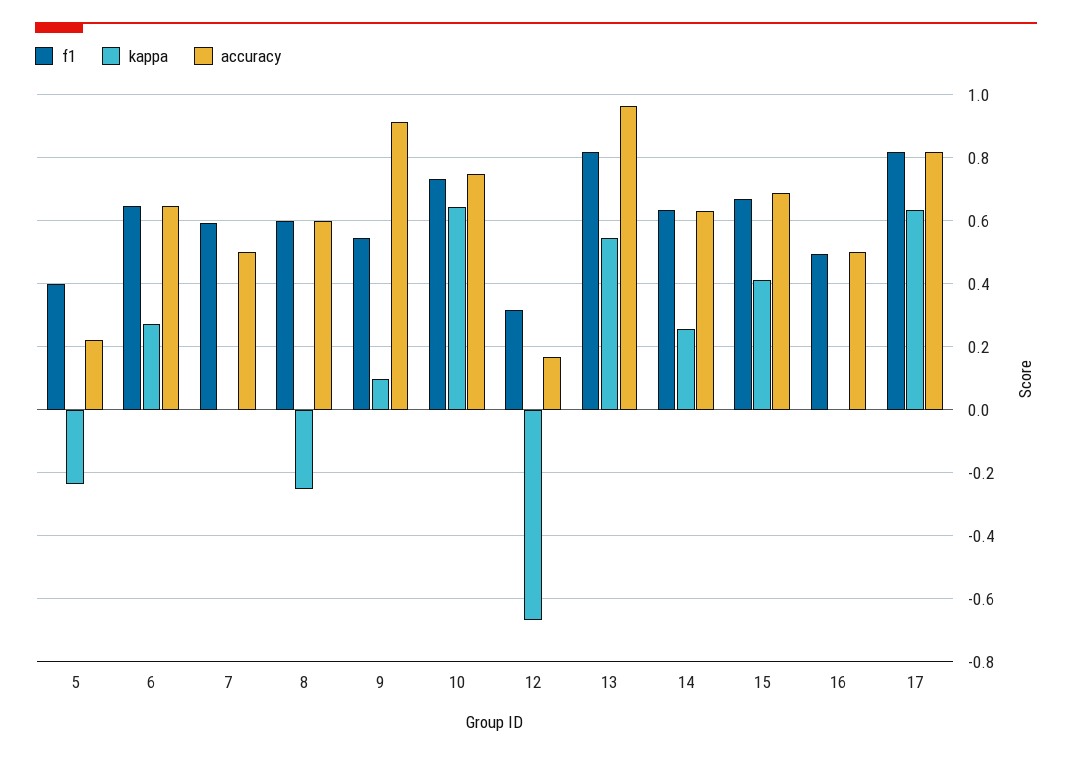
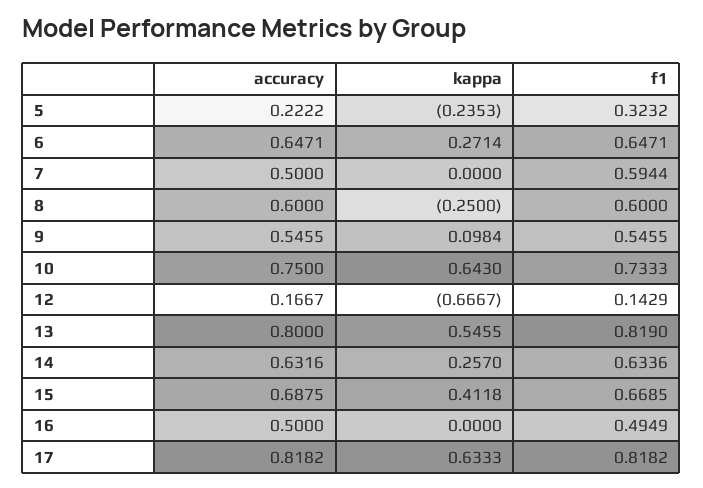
  {
    "f1": {
-     "5": 0.4,
+     "5": 0.3232,
      "6": 0.6471,
      "7": 0.5944,
      "8": 0.6,
      "9": 0.5455,
      "10": 0.7333,
-     "12": 0.32,
+     "12": 0.1429,
      "13": 0.819,
      "14": 0.6336,
      "15": 0.6685,
      "16": 0.4949,
      "17": 0.8182
    },
    "kappa": {
      "5": -0.2353,
      "6": 0.2714,
      "7": 0,
      "8": -0.25,
      "9": 0.0984,
      "10": 0.643,
      "12": -0.6667,
      "13": 0.5455,
      "14": 0.257,
      "15": 0.4118,
      "16": 0,
      "17": 0.6333
    },
    "accuracy": {
      "5": 0.2222,
      "6": 0.6471,
      "7": 0.5,
      "8": 0.6,
-     "9": 0.92,
+     "9": 0.5455,
      "10": 0.75,
      "12": 0.1667,
-     "13": 0.96,
+     "13": 0.8,
      "14": 0.6316,
      "15": 0.6875,
      "16": 0.5,
      "17": 0.8182
    }
  }

